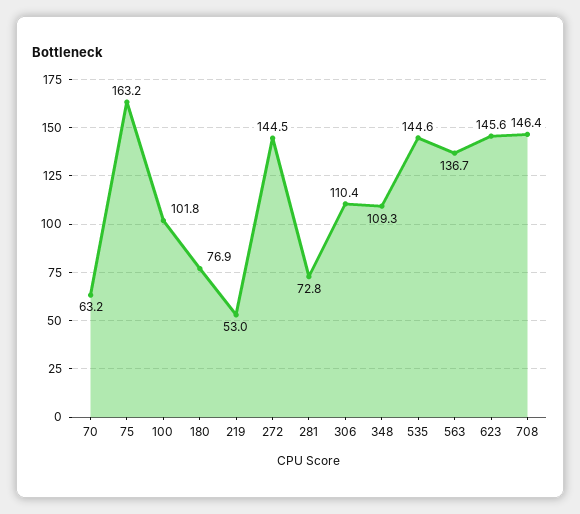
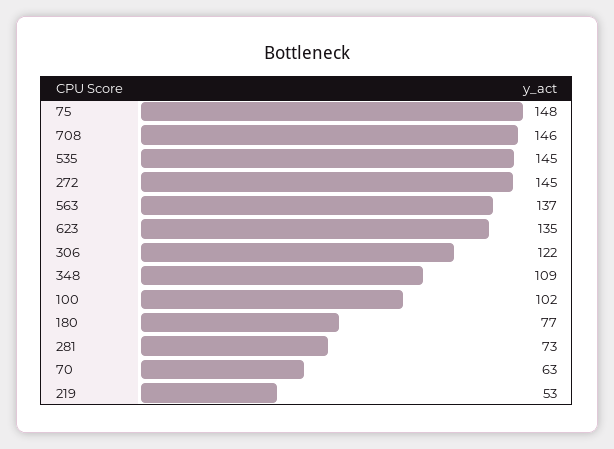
  {
    "70": 63.2,
-   "75": 163.2,
+   "75": 148,
    "100": 101.8,
    "180": 76.9,
    "219": 53,
    "272": 144.5,
    "281": 72.8,
-   "306": 110.4,
+   "306": 122,
    "348": 109.3,
    "535": 144.6,
    "563": 136.7,
-   "623": 145.6,
+   "623": 135,
    "708": 146.4
  }

